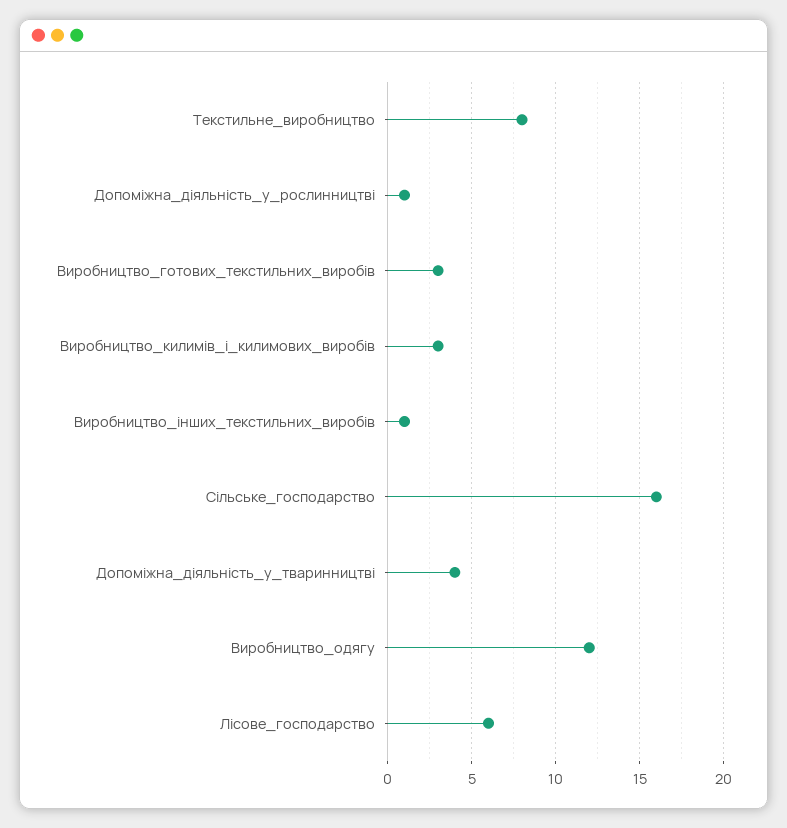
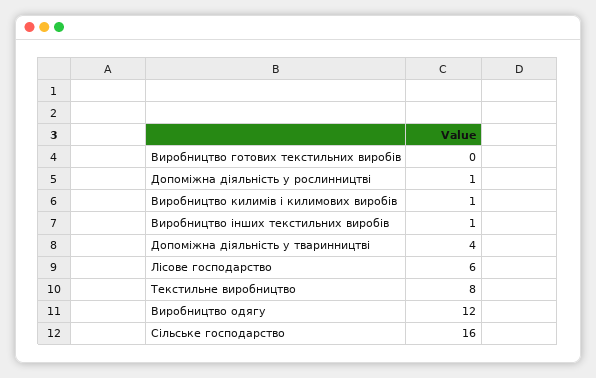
  {
    "Текстильне_виробництво": 8,
    "Допоміжна_діяльність_у_рослинництві": 1,
-   "Виробництво_готових_текстильних_виробів": 3,
+   "Виробництво_готових_текстильних_виробів": 0,
-   "Виробництво_килимів_і_килимових_виробів": 3,
+   "Виробництво_килимів_і_килимових_виробів": 1,
    "Виробництво_інших_текстильних_виробів": 1,
    "Сільське_господарство": 16,
    "Допоміжна_діяльність_у_тваринництві": 4,
    "Виробництво_одягу": 12,
    "Лісове_господарство": 6
  }

